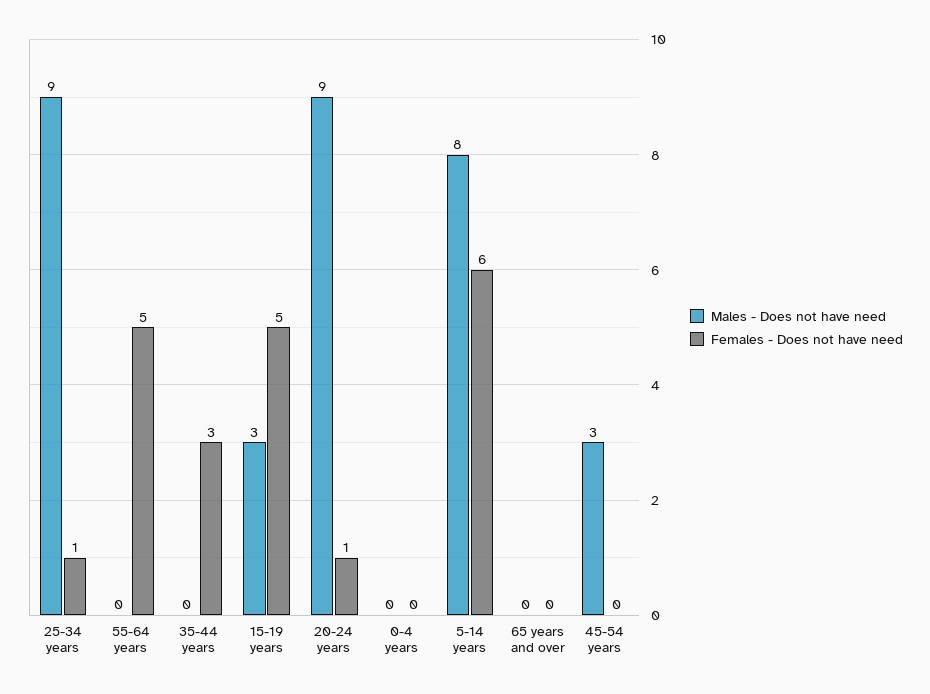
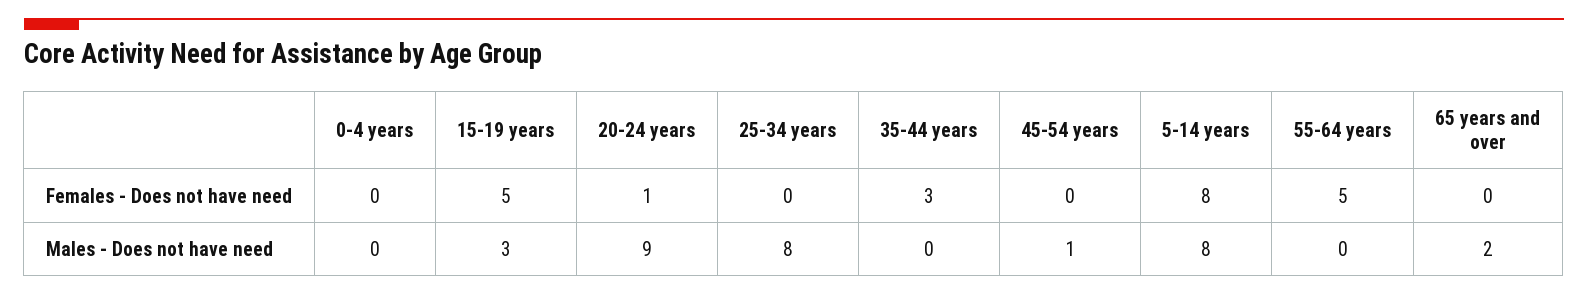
  {
    "Males - Does not have need": {
-     "25-34 years": 9,
+     "25-34 years": 8,
      "55-64 years": 0,
      "35-44 years": 0,
      "15-19 years": 3,
      "20-24 years": 9,
      "0-4 years": 0,
      "5-14 years": 8,
-     "65 years and over": 0,
+     "65 years and over": 2,
-     "45-54 years": 3
+     "45-54 years": 1
    },
    "Females - Does not have need": {
-     "25-34 years": 1,
+     "25-34 years": 0,
      "55-64 years": 5,
      "35-44 years": 3,
      "15-19 years": 5,
      "20-24 years": 1,
      "0-4 years": 0,
-     "5-14 years": 6,
+     "5-14 years": 8,
      "65 years and over": 0,
      "45-54 years": 0
    }
  }

